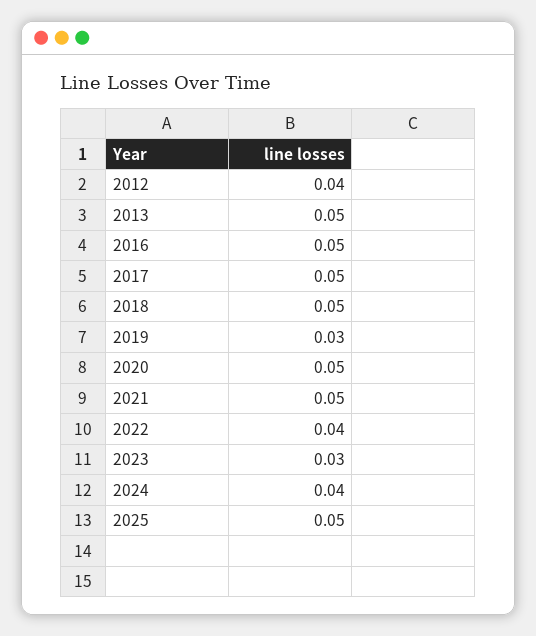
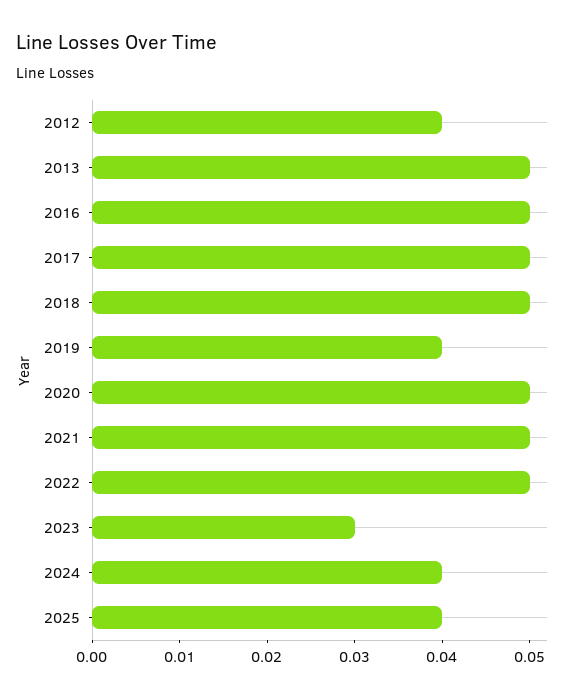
  {
    "2012": 0.04,
    "2013": 0.05,
    "2016": 0.05,
    "2017": 0.05,
    "2018": 0.05,
-   "2019": 0.03,
+   "2019": 0.04,
    "2020": 0.05,
    "2021": 0.05,
-   "2022": 0.04,
+   "2022": 0.05,
    "2023": 0.03,
    "2024": 0.04,
-   "2025": 0.05
+   "2025": 0.04
  }

